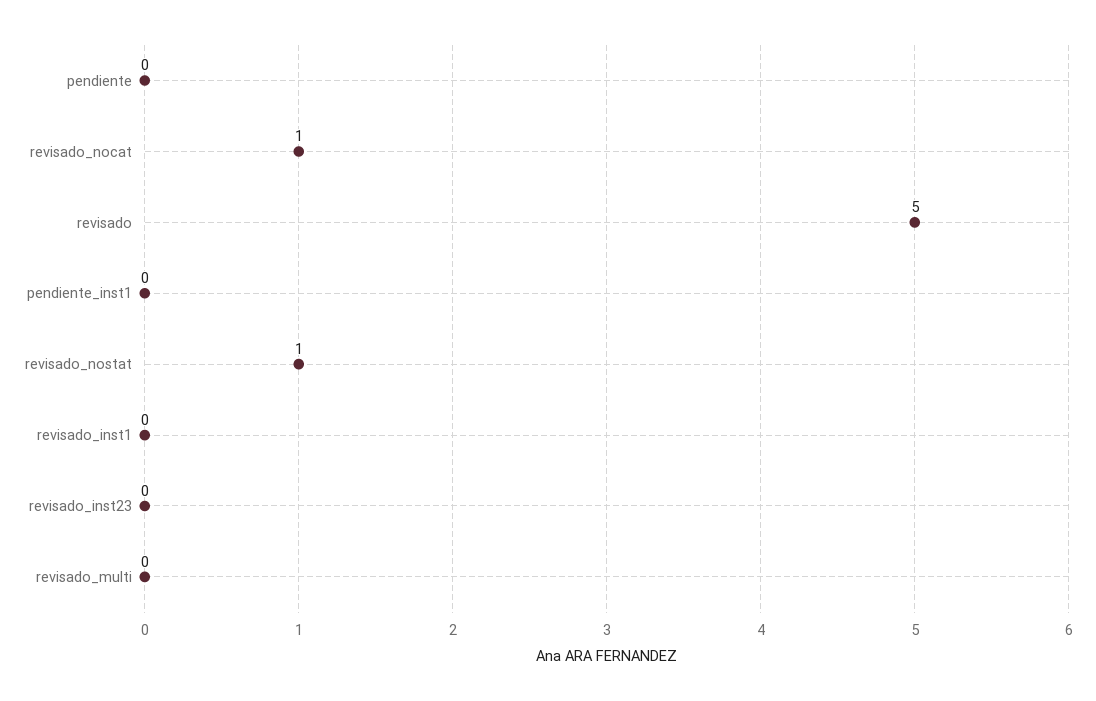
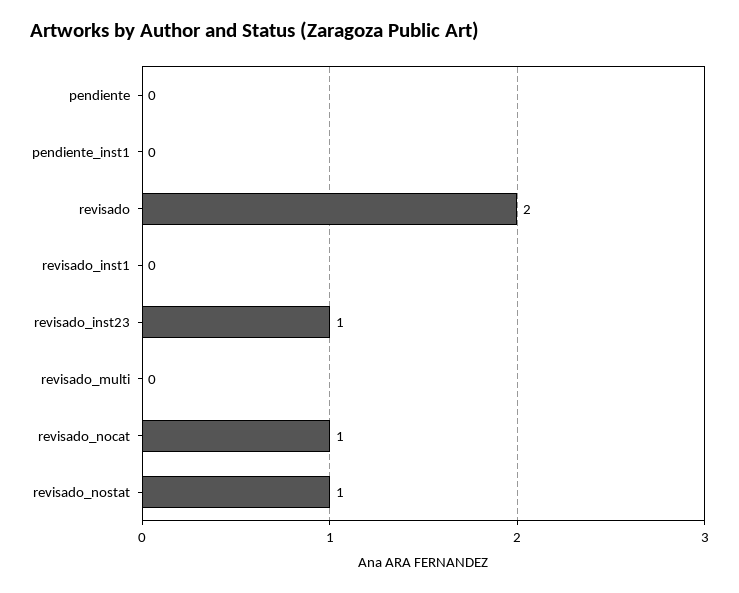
  {
    "pendiente": 0,
    "revisado_nocat": 1,
-   "revisado": 5,
+   "revisado": 2,
    "pendiente_inst1": 0,
    "revisado_nostat": 1,
    "revisado_inst1": 0,
-   "revisado_inst23": 0,
+   "revisado_inst23": 1,
    "revisado_multi": 0
  }

